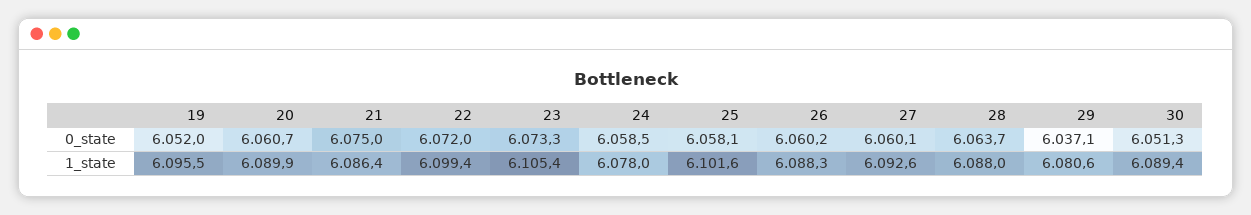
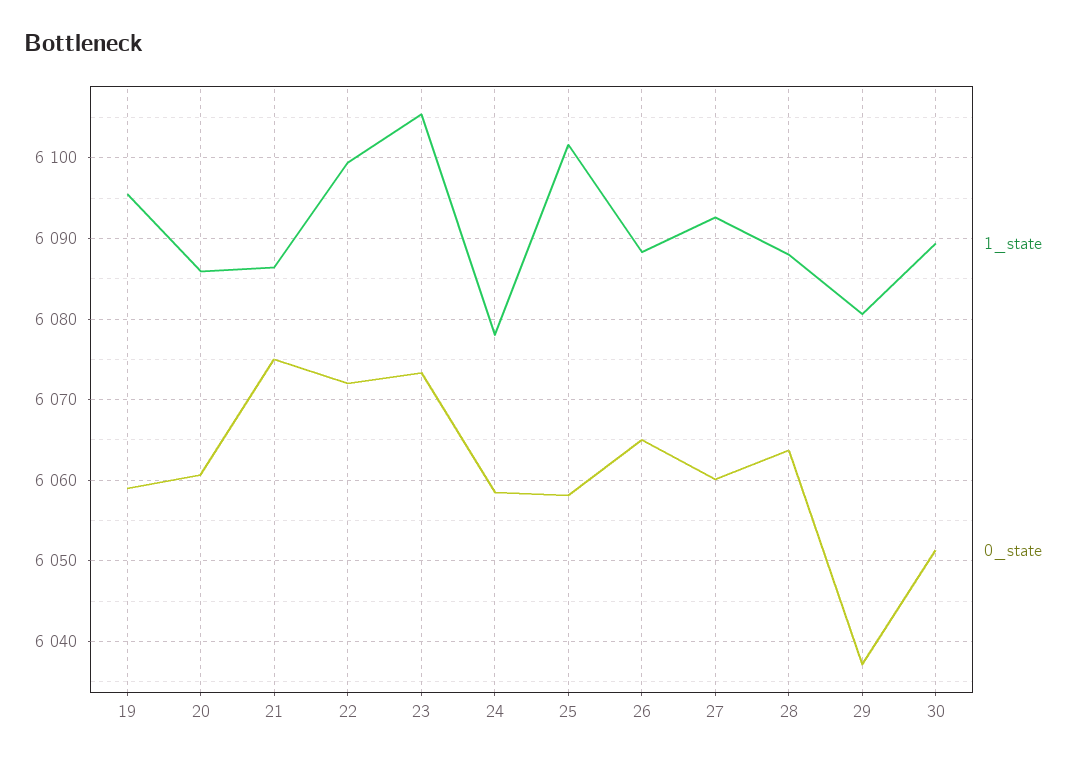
  {
    "0_state": {
-     "19": 6052,
+     "19": 6059,
      "20": 6060.7,
      "21": 6075,
      "22": 6072,
      "23": 6073.3,
      "24": 6058.5,
      "25": 6058.1,
-     "26": 6060.2,
+     "26": 6065,
      "27": 6060.1,
      "28": 6063.7,
      "29": 6037.1,
      "30": 6051.3
    },
    "1_state": {
      "19": 6095.5,
-     "20": 6089.9,
+     "20": 6086,
      "21": 6086.4,
      "22": 6099.4,
      "23": 6105.4,
      "24": 6078,
      "25": 6101.6,
      "26": 6088.3,
      "27": 6092.6,
      "28": 6088,
      "29": 6080.6,
      "30": 6089.4
    }
  }

